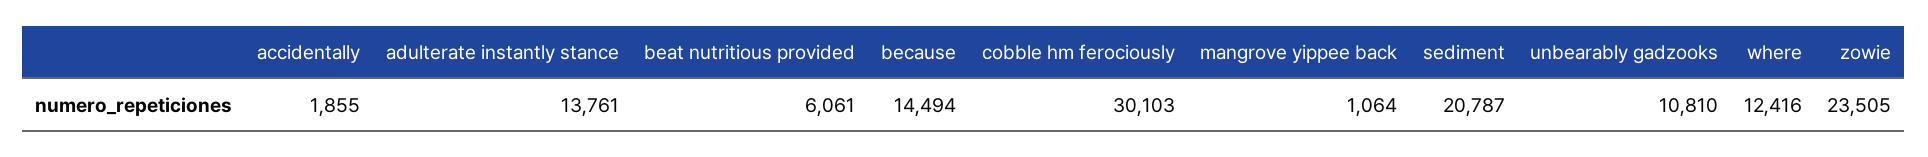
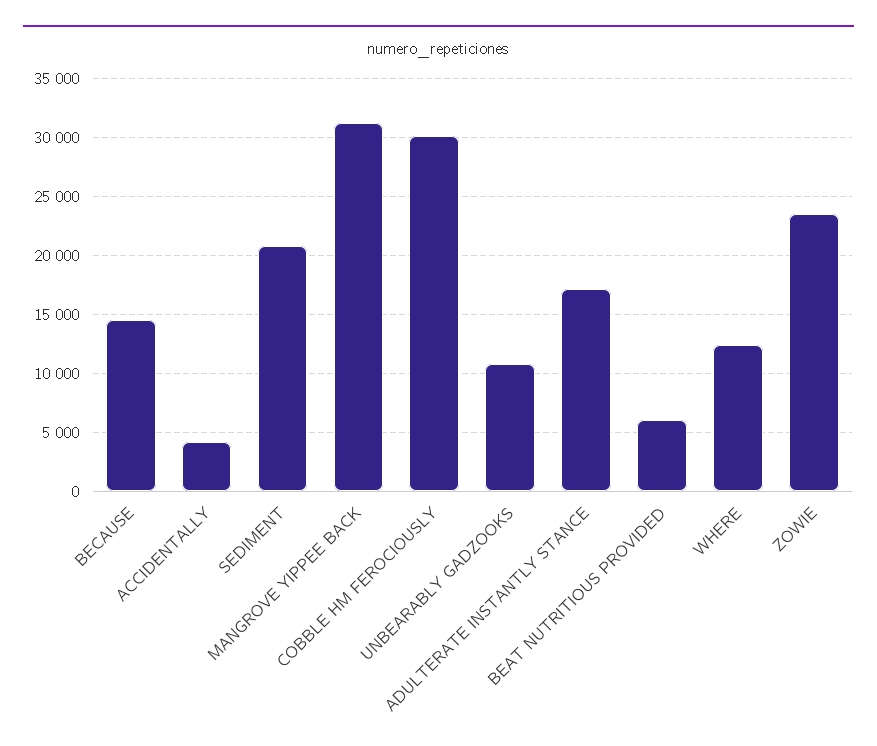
  {
-   "accidentally": 1855,
+   "accidentally": 4000,
-   "adulterate instantly stance": 13761,
+   "adulterate instantly stance": 17000,
    "beat nutritious provided": 6061,
    "because": 14494,
    "cobble hm ferociously": 30103,
-   "mangrove yippee back": 1064,
+   "mangrove yippee back": 31000,
    "sediment": 20787,
    "unbearably gadzooks": 10810,
    "where": 12416,
    "zowie": 23505
  }

